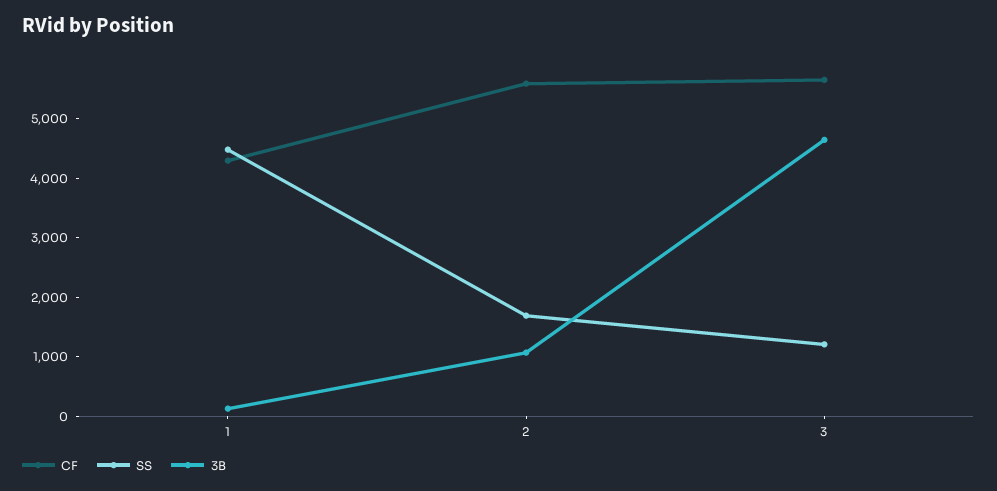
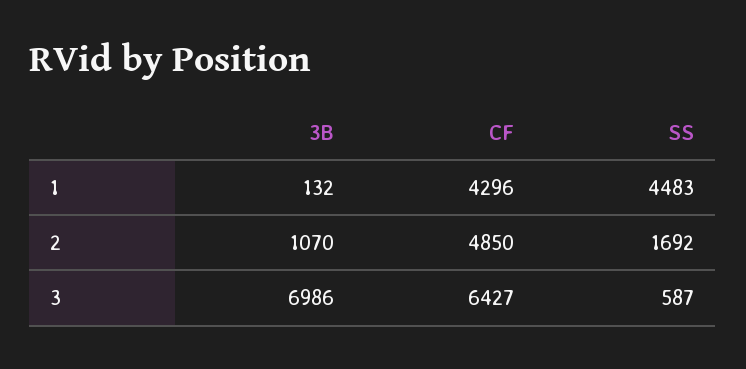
  {
    "CF": {
      "1": 4296,
-     "2": 5600,
+     "2": 4850,
-     "3": 5600
+     "3": 6427
    },
    "SS": {
      "1": 4483,
      "2": 1692,
-     "3": 1200
+     "3": 587
    },
    "3B": {
      "1": 132,
      "2": 1070,
-     "3": 4600
+     "3": 6986
    }
  }

